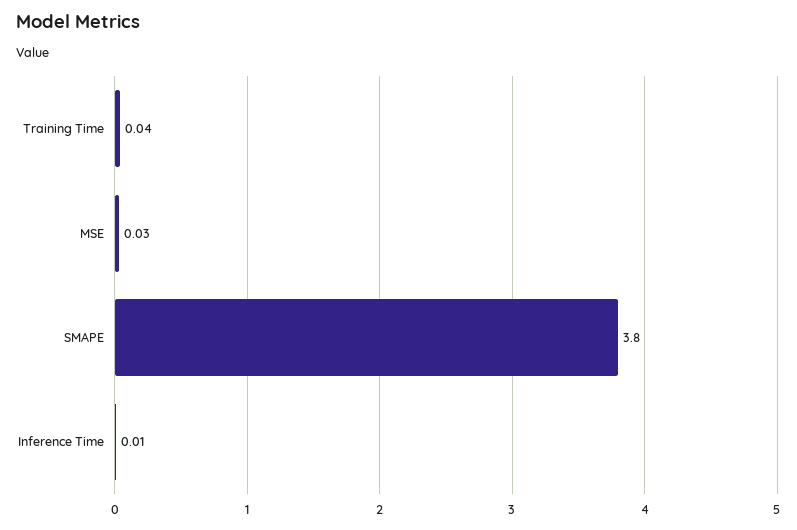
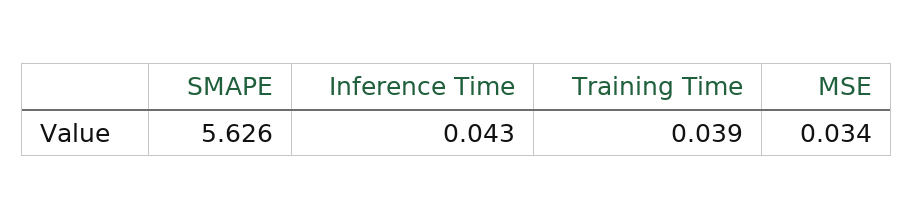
  {
    "Training Time": 0.039,
    "MSE": 0.034,
-   "SMAPE": 3.8,
+   "SMAPE": 5.626,
-   "Inference Time": 0.01
+   "Inference Time": 0.043
  }

